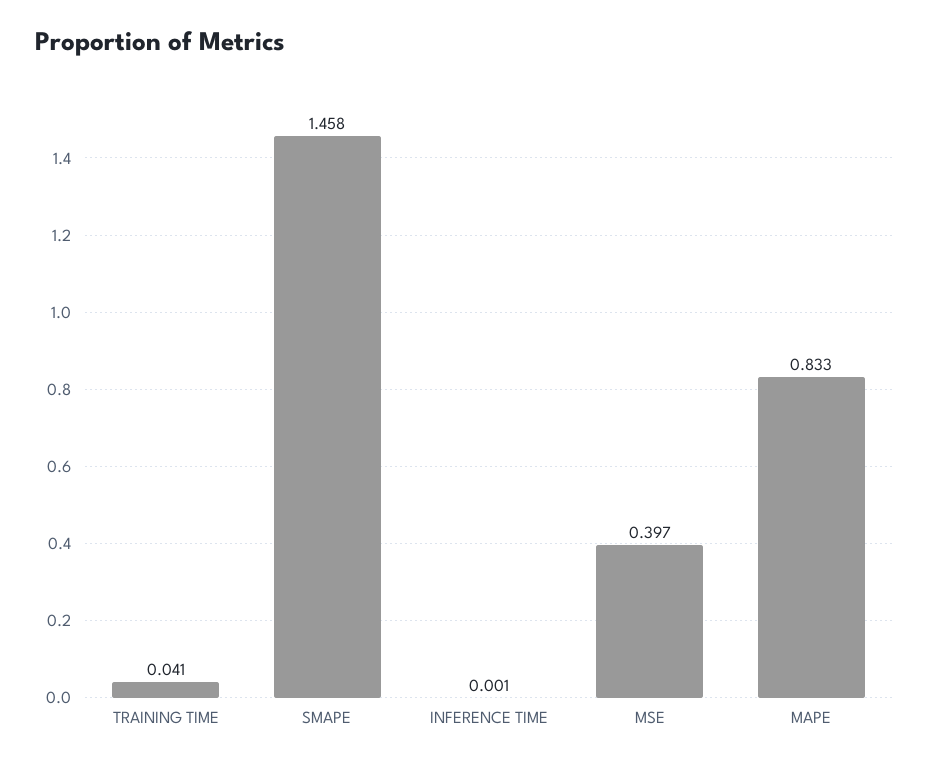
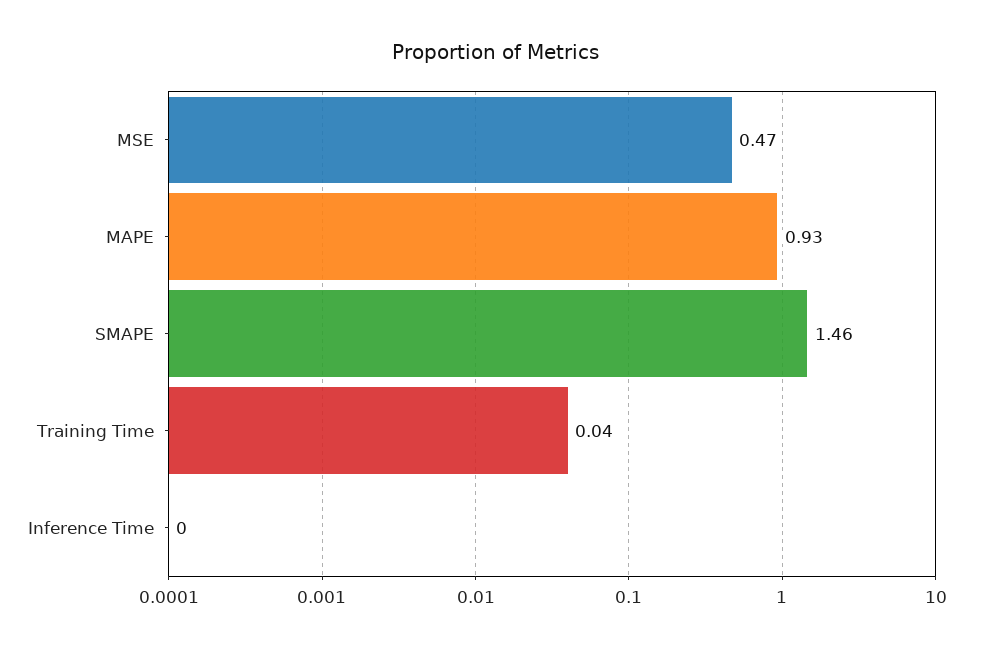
  {
    "TRAINING TIME": 0.041,
    "SMAPE": 1.458,
    "INFERENCE TIME": 0.001,
-   "MSE": 0.397,
+   "MSE": 0.47,
-   "MAPE": 0.833
+   "MAPE": 0.93
  }

